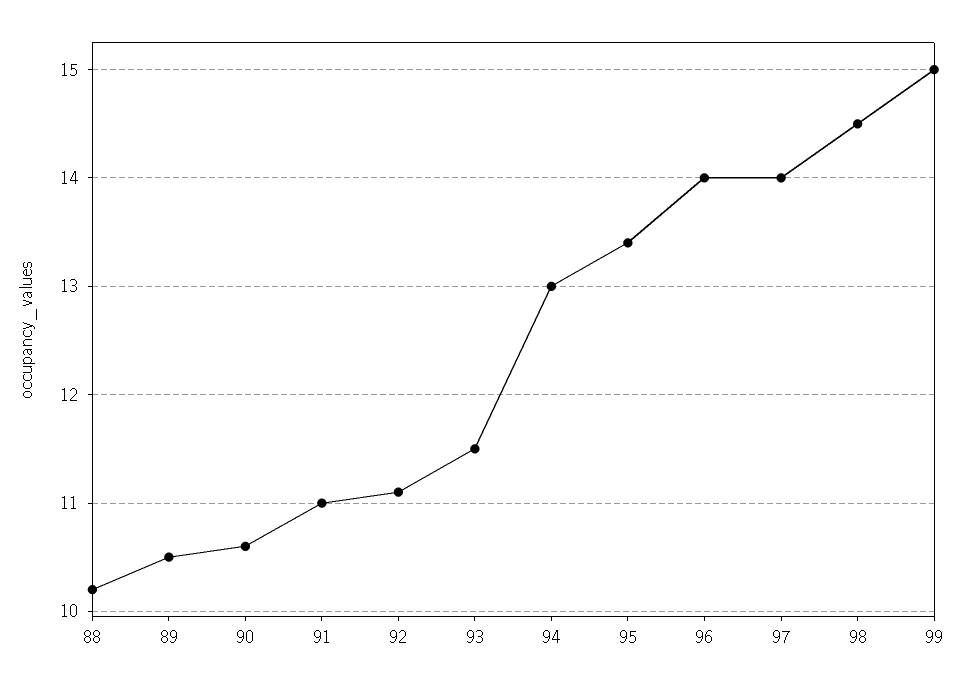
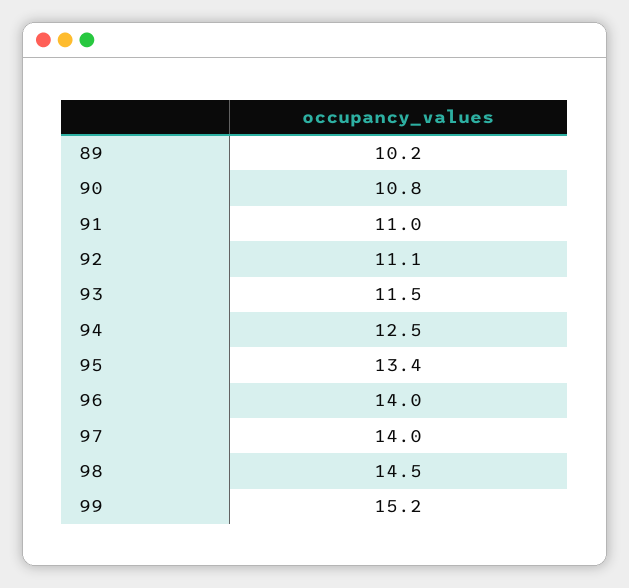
  {
-   "88": 10.2,
-   "89": 10.5,
+   "89": 10.2,
-   "90": 10.6,
+   "90": 10.8,
    "91": 11,
    "92": 11.1,
    "93": 11.5,
-   "94": 13,
+   "94": 12.5,
    "95": 13.4,
    "96": 14,
    "97": 14,
    "98": 14.5,
-   "99": 15
+   "99": 15.2
  }

